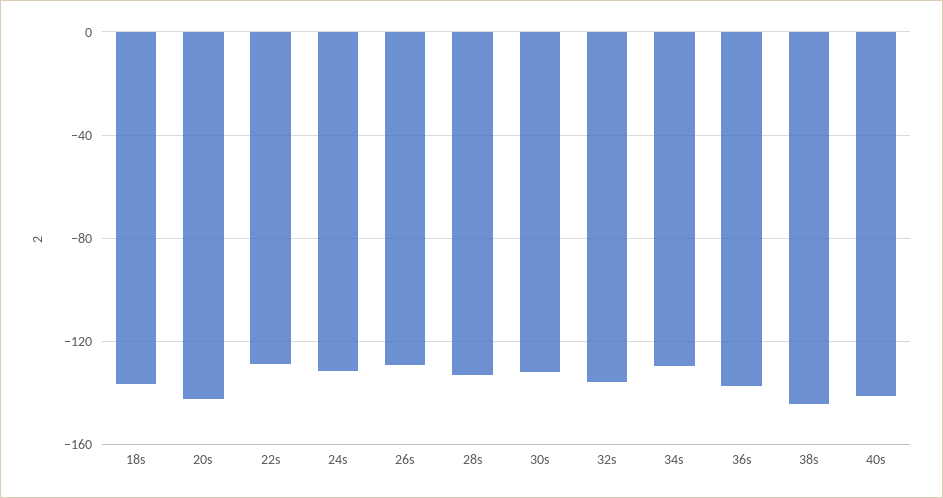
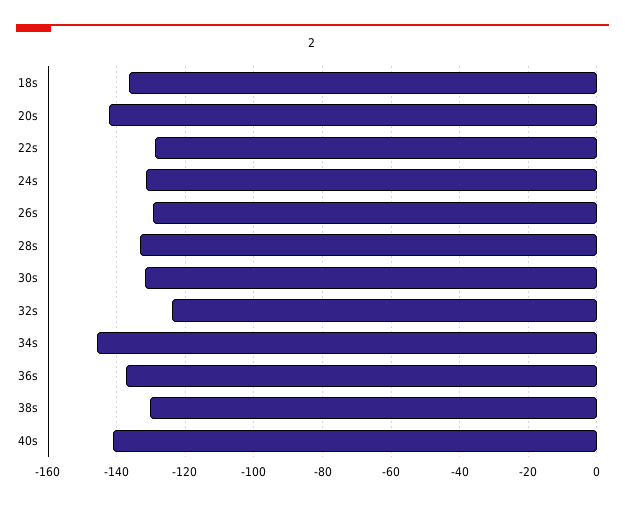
  {
    "18s": -136,
    "20s": -142,
    "22s": -128,
    "24s": -132,
    "26s": -130,
    "28s": -134,
    "30s": -132,
-   "32s": -135,
+   "32s": -124,
-   "34s": -130,
+   "34s": -146,
    "36s": -138,
-   "38s": -145,
+   "38s": -130,
    "40s": -142
  }

